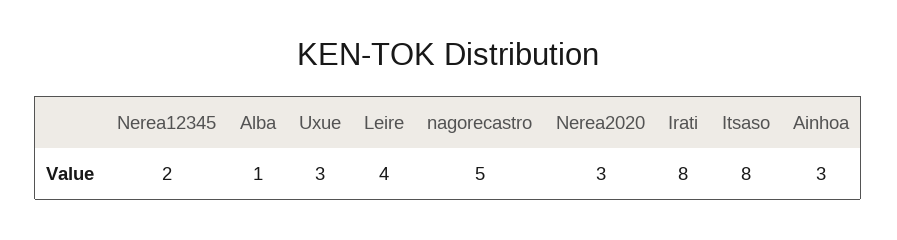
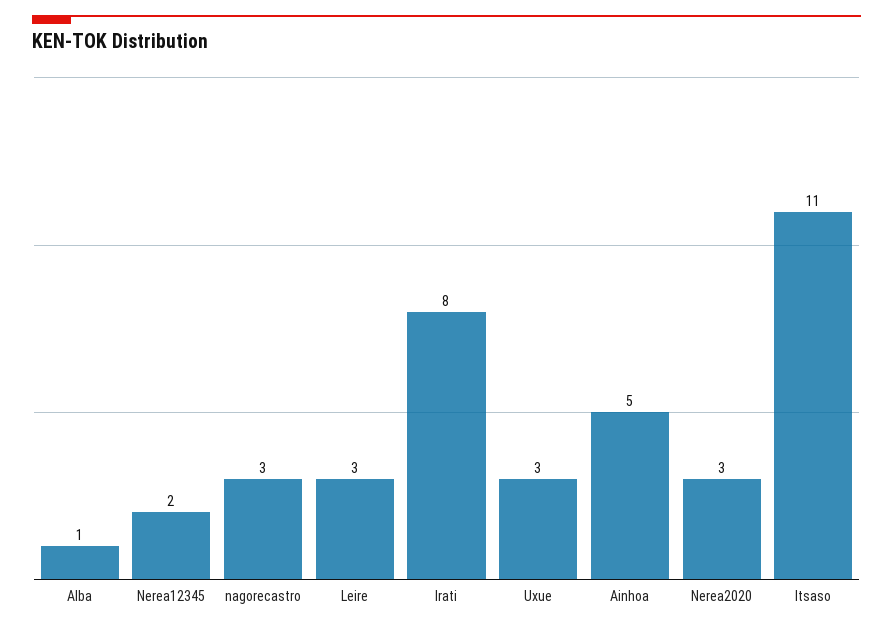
  {
    "Nerea12345": 2,
    "Alba": 1,
    "Uxue": 3,
-   "Leire": 4,
+   "Leire": 3,
-   "nagorecastro": 5,
+   "nagorecastro": 3,
    "Nerea2020": 3,
    "Irati": 8,
-   "Itsaso": 8,
+   "Itsaso": 11,
-   "Ainhoa": 3
+   "Ainhoa": 5
  }

